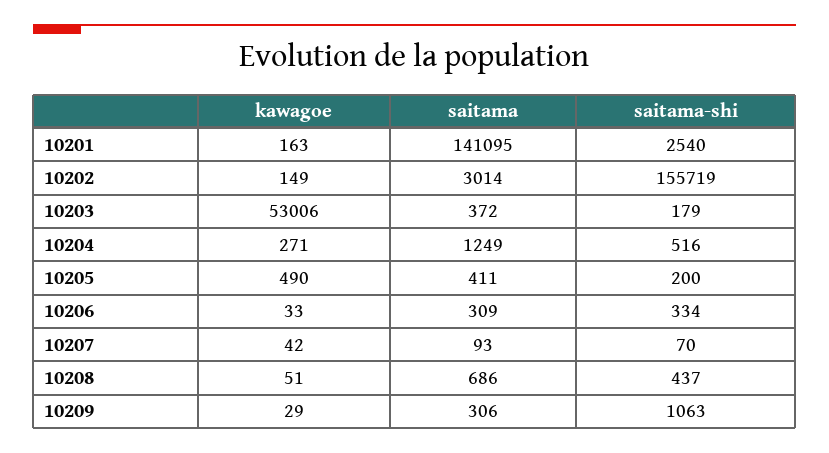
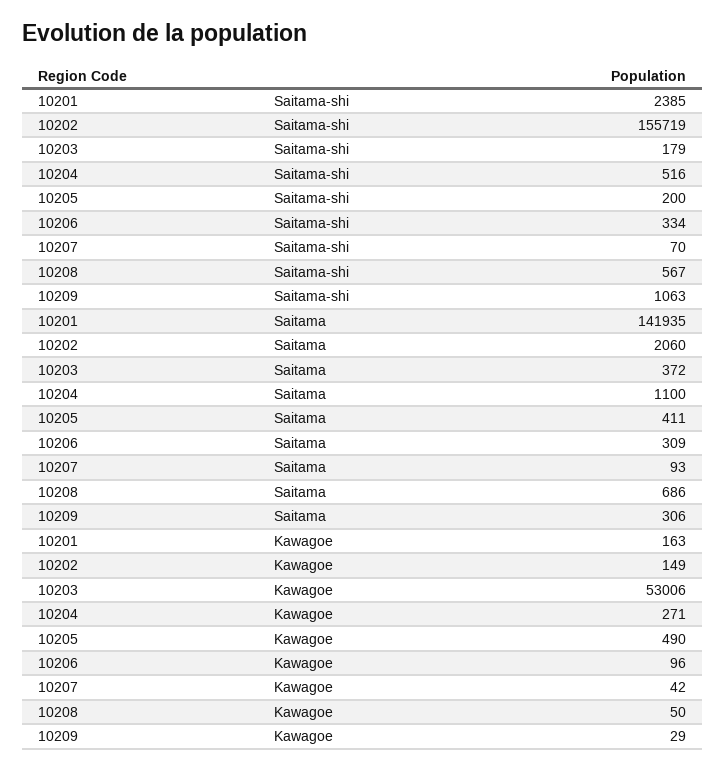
  {
    "kawagoe": {
      "10201": 163,
      "10202": 149,
      "10203": 53006,
      "10204": 271,
      "10205": 490,
-     "10206": 33,
+     "10206": 96,
      "10207": 42,
-     "10208": 51,
+     "10208": 50,
      "10209": 29
    },
    "saitama": {
-     "10201": 141095,
+     "10201": 141935,
-     "10202": 3014,
+     "10202": 2060,
      "10203": 372,
-     "10204": 1249,
+     "10204": 1100,
      "10205": 411,
      "10206": 309,
      "10207": 93,
      "10208": 686,
      "10209": 306
    },
    "saitama-shi": {
-     "10201": 2540,
+     "10201": 2385,
      "10202": 155719,
      "10203": 179,
      "10204": 516,
      "10205": 200,
      "10206": 334,
      "10207": 70,
-     "10208": 437,
+     "10208": 567,
      "10209": 1063
    }
  }

